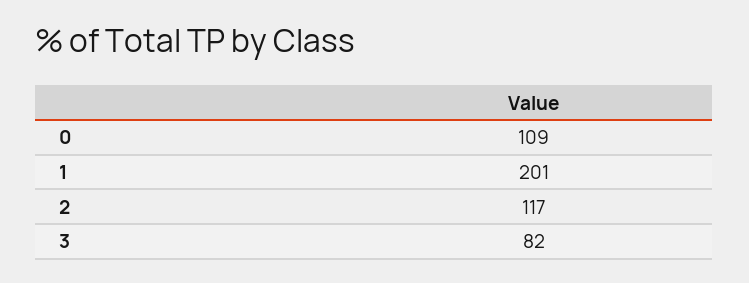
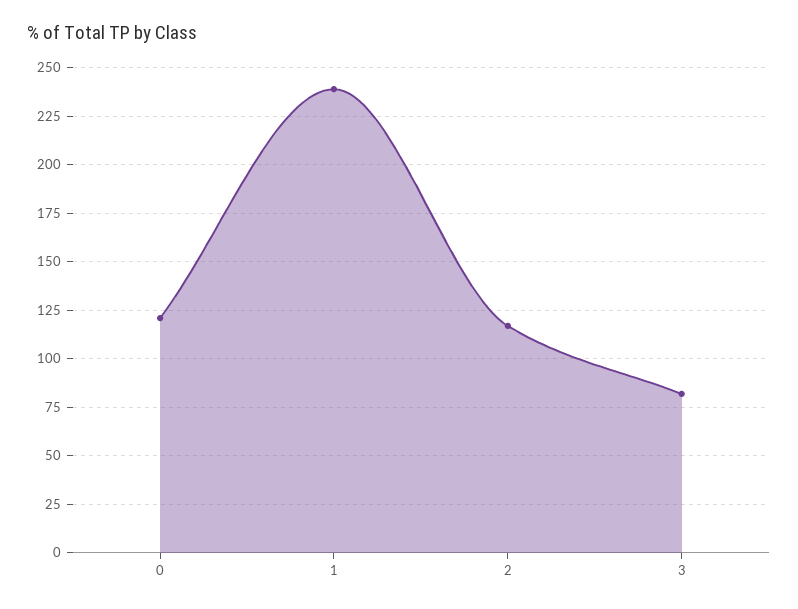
  {
-   "0": 109,
+   "0": 120,
-   "1": 201,
+   "1": 240,
    "2": 117,
    "3": 82
  }

